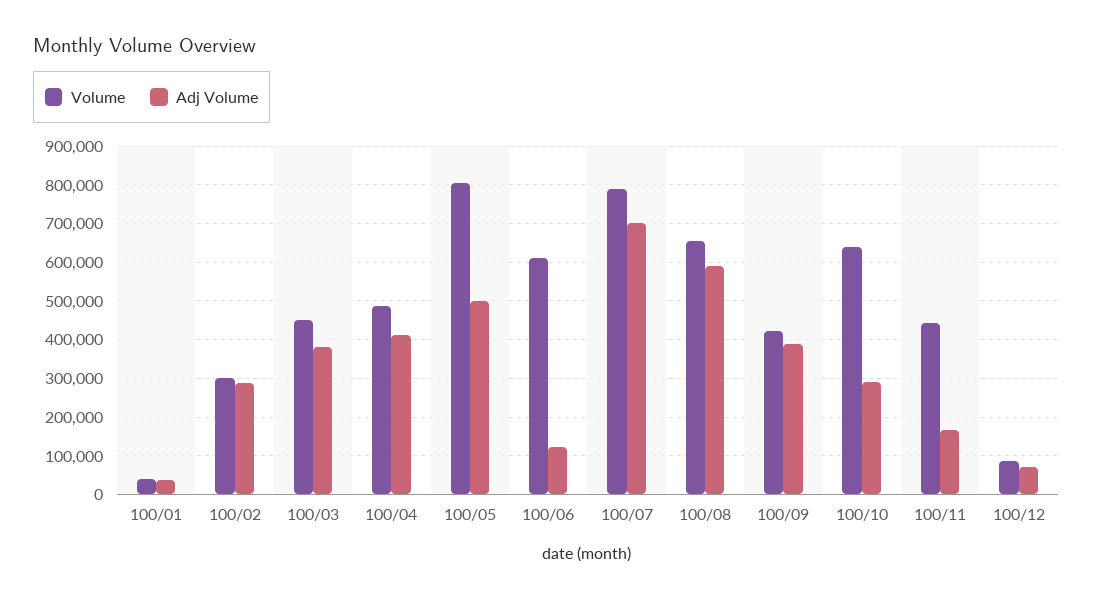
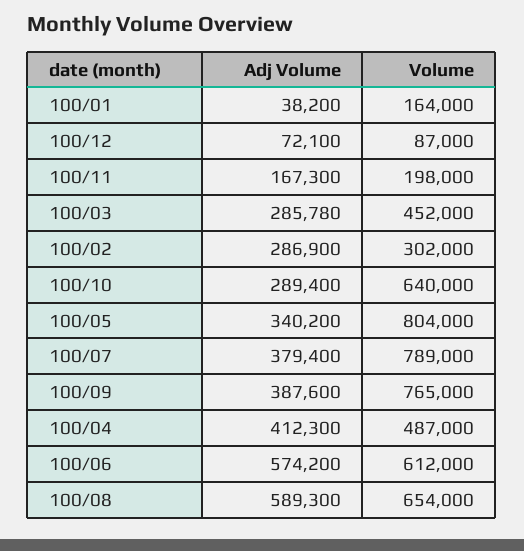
  {
    "Volume": {
-     "100/01": 40000,
+     "100/01": 164000,
      "100/02": 302000,
      "100/03": 452000,
      "100/04": 487000,
      "100/05": 804000,
      "100/06": 612000,
      "100/07": 789000,
      "100/08": 654000,
-     "100/09": 420000,
+     "100/09": 765000,
      "100/10": 640000,
-     "100/11": 440000,
+     "100/11": 198000,
      "100/12": 87000
    },
    "Adj Volume": {
      "100/01": 38200,
      "100/02": 286900,
-     "100/03": 380000,
+     "100/03": 285780,
      "100/04": 412300,
-     "100/05": 500000,
+     "100/05": 340200,
-     "100/06": 120000,
+     "100/06": 574200,
-     "100/07": 700000,
+     "100/07": 379400,
      "100/08": 589300,
      "100/09": 387600,
      "100/10": 289400,
      "100/11": 167300,
      "100/12": 72100
    }
  }

